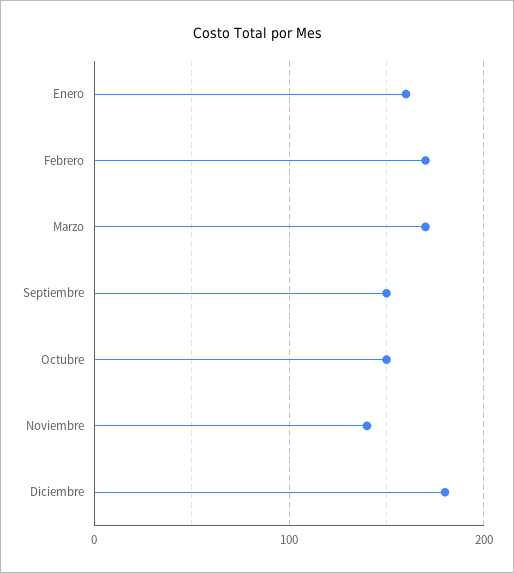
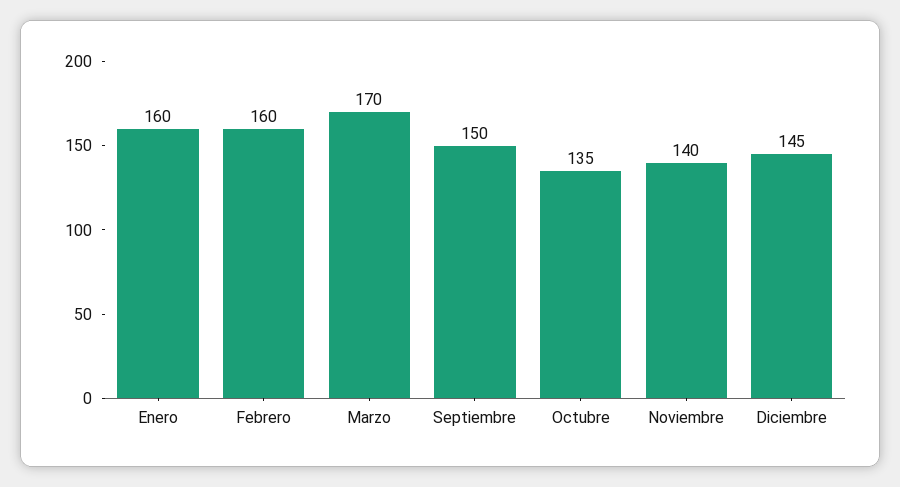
  {
    "Enero": 160,
-   "Febrero": 170,
+   "Febrero": 160,
    "Marzo": 170,
    "Septiembre": 150,
-   "Octubre": 150,
+   "Octubre": 135,
    "Noviembre": 140,
-   "Diciembre": 180
+   "Diciembre": 145
  }

